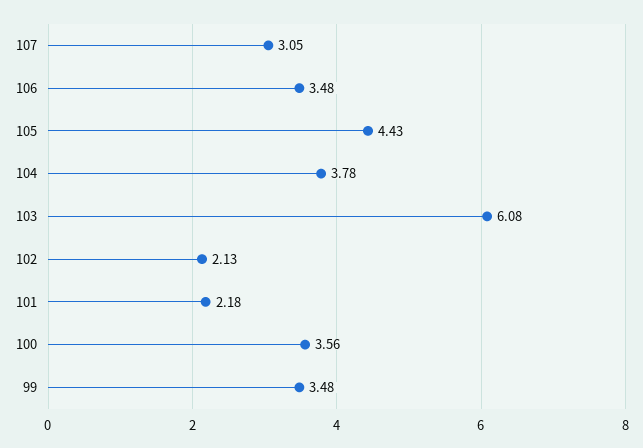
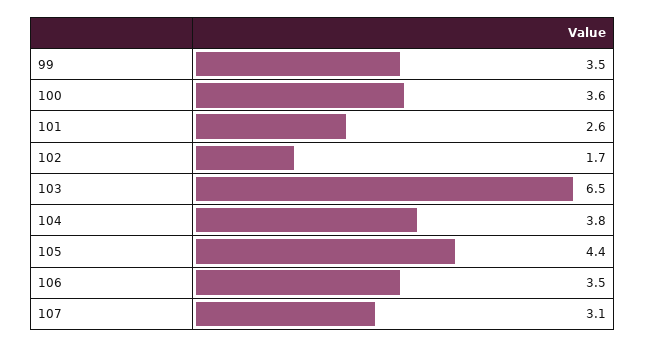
  {
    "107": 3.05,
    "106": 3.48,
    "105": 4.43,
    "104": 3.78,
-   "103": 6.08,
+   "103": 6.5,
-   "102": 2.13,
+   "102": 1.7,
-   "101": 2.18,
+   "101": 2.6,
    "100": 3.56,
    "99": 3.48
  }

